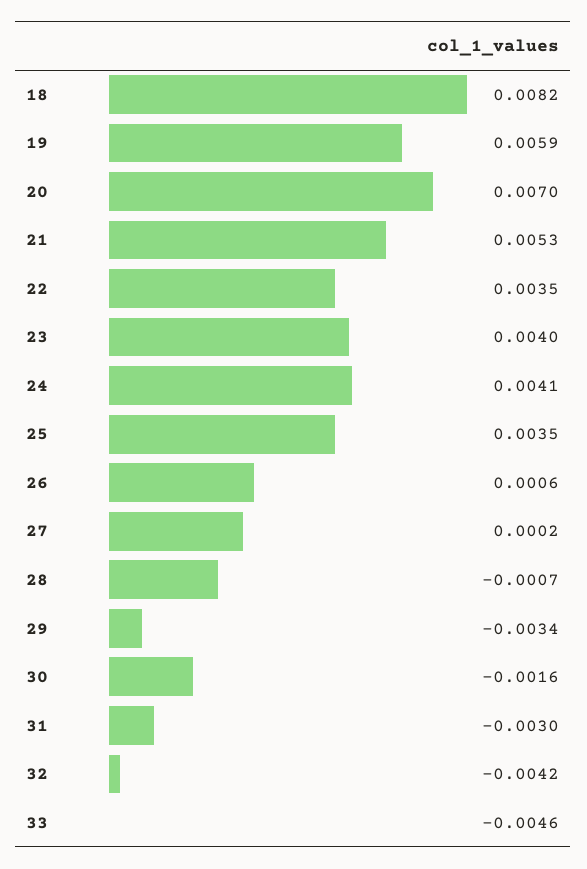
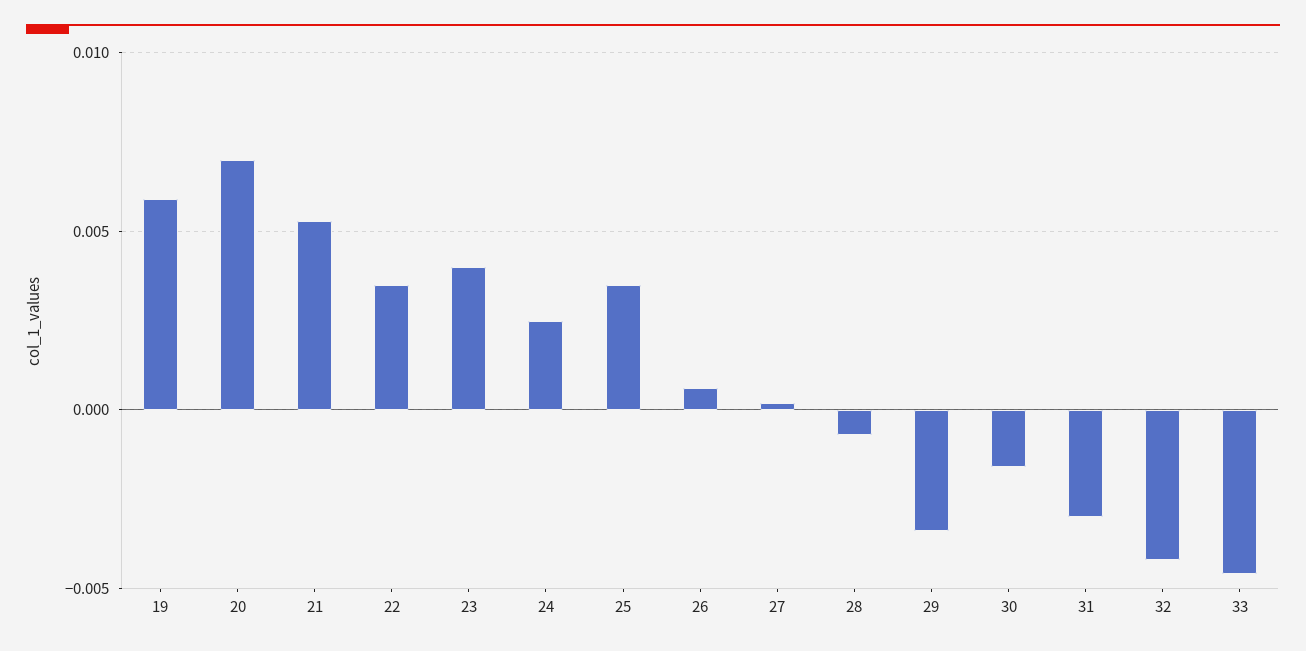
  {
-   "18": 0.0082,
    "19": 0.0059,
    "20": 0.007,
    "21": 0.0053,
    "22": 0.0035,
    "23": 0.004,
-   "24": 0.0041,
+   "24": 0.0025,
    "25": 0.0035,
    "26": 0.0006,
    "27": 0.0002,
    "28": -0.0007,
    "29": -0.0034,
    "30": -0.0016,
    "31": -0.003,
    "32": -0.0042,
    "33": -0.0046
  }

